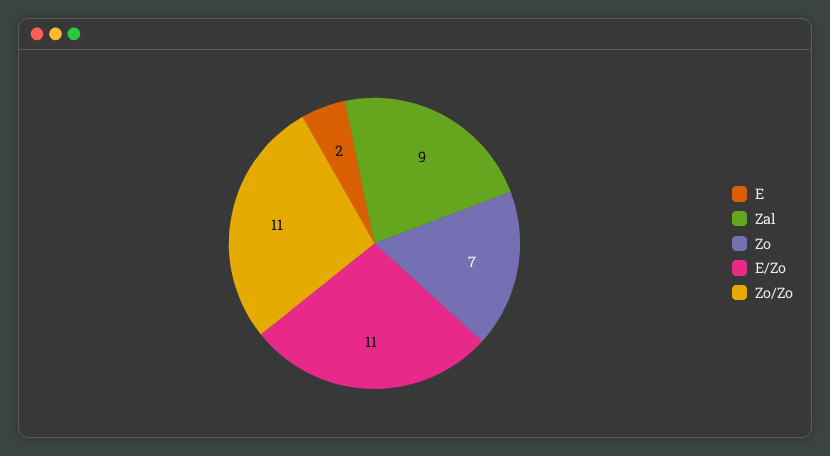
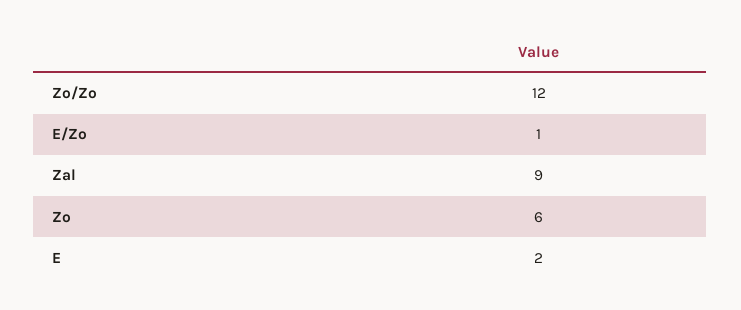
  {
    "E": 2,
    "Zal": 9,
-   "Zo": 7,
+   "Zo": 6,
-   "E/Zo": 11,
+   "E/Zo": 1,
-   "Zo/Zo": 11
+   "Zo/Zo": 12
  }

